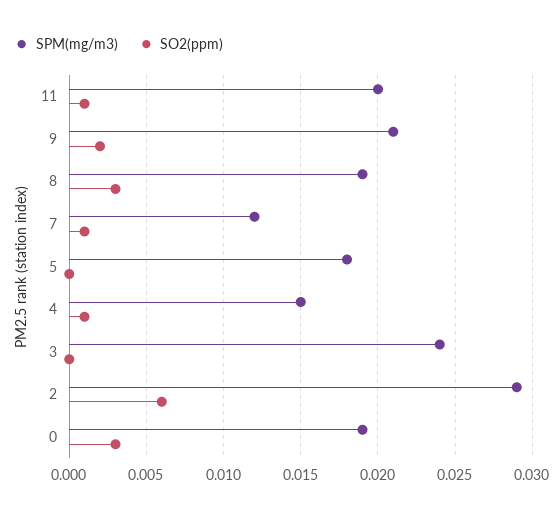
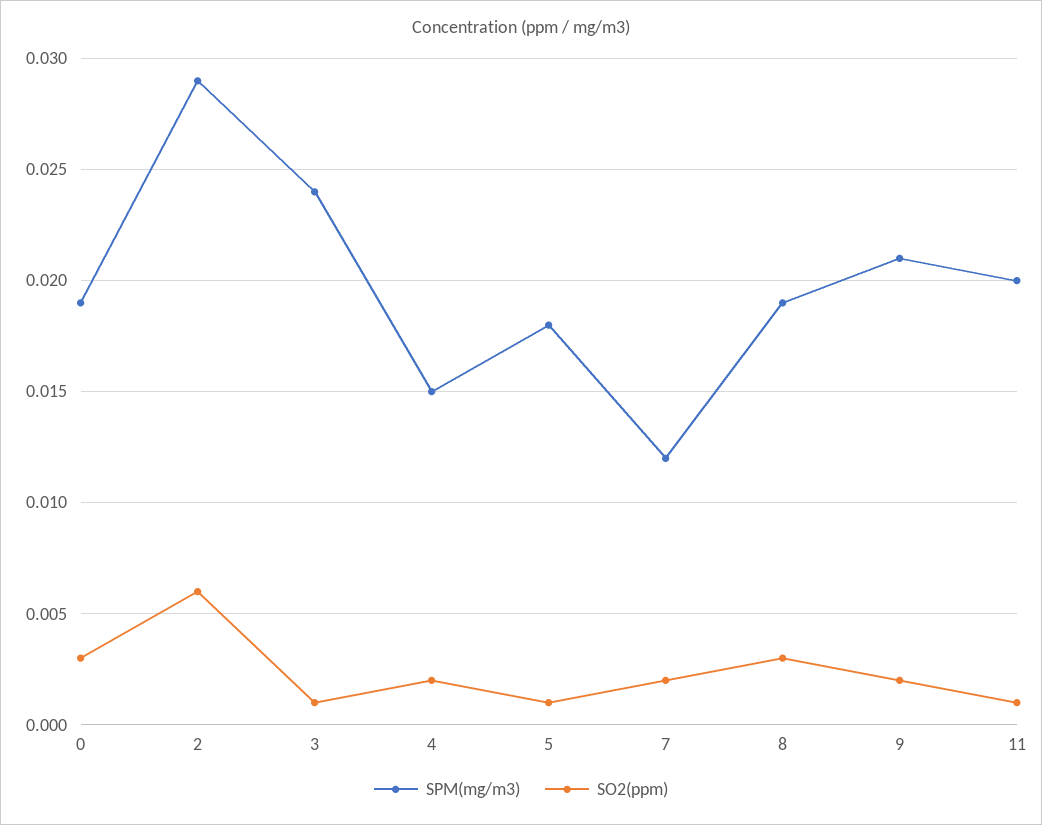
  {
    "SPM(mg/m3)": {
      "11": 0.02,
      "9": 0.021,
      "8": 0.019,
      "7": 0.012,
      "5": 0.018,
      "4": 0.015,
      "3": 0.024,
      "2": 0.029,
      "0": 0.019
    },
    "SO2(ppm)": {
      "11": 0.001,
      "9": 0.002,
      "8": 0.003,
-     "7": 0.001,
+     "7": 0.002,
-     "5": 0,
+     "5": 0.001,
-     "4": 0.001,
+     "4": 0.002,
-     "3": 0,
+     "3": 0.001,
      "2": 0.006,
      "0": 0.003
    }
  }

